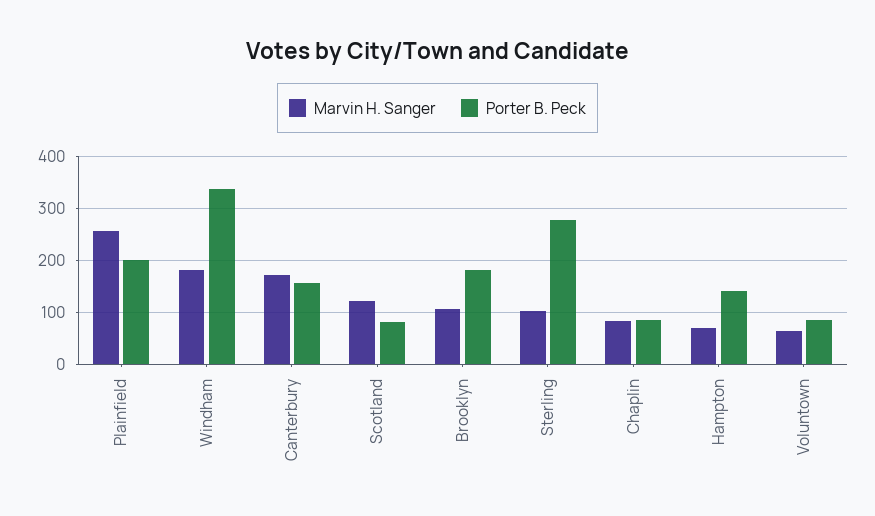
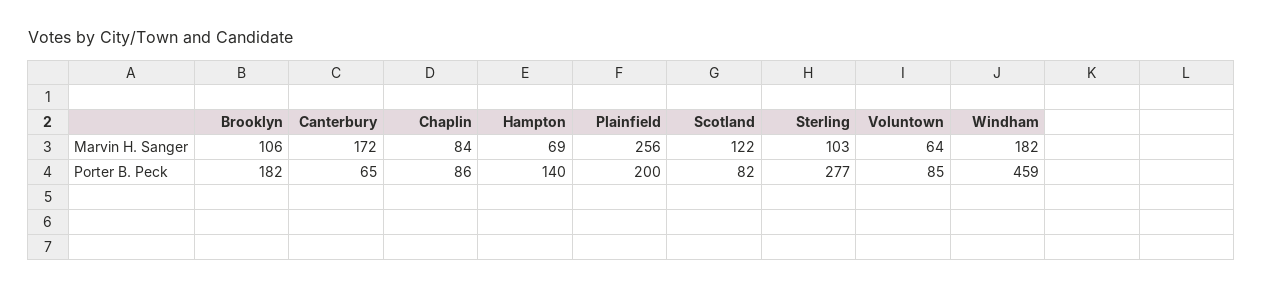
  {
    "Marvin H. Sanger": {
      "Plainfield": 256,
      "Windham": 182,
      "Canterbury": 172,
      "Scotland": 122,
      "Brooklyn": 106,
      "Sterling": 103,
      "Chaplin": 84,
      "Hampton": 69,
      "Voluntown": 64
    },
    "Porter B. Peck": {
      "Plainfield": 200,
-     "Windham": 340,
+     "Windham": 459,
-     "Canterbury": 160,
+     "Canterbury": 65,
      "Scotland": 82,
      "Brooklyn": 182,
      "Sterling": 277,
      "Chaplin": 86,
      "Hampton": 140,
      "Voluntown": 85
    }
  }

